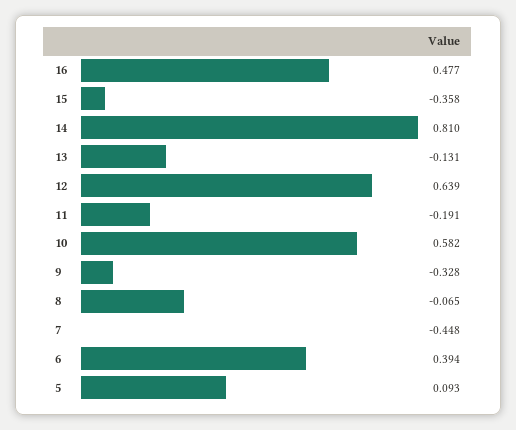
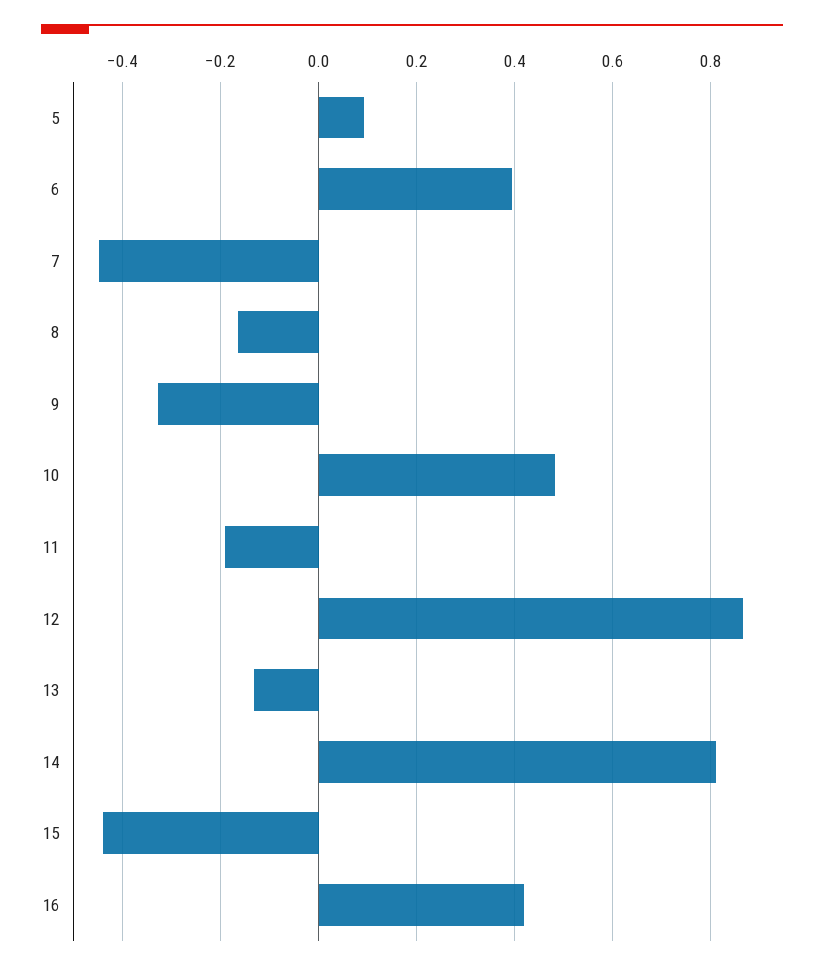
  {
-   "16": 0.477,
+   "16": 0.42,
-   "15": -0.358,
+   "15": -0.44,
    "14": 0.81,
    "13": -0.131,
-   "12": 0.639,
+   "12": 0.86,
    "11": -0.191,
-   "10": 0.582,
+   "10": 0.48,
    "9": -0.328,
-   "8": -0.065,
+   "8": -0.16,
    "7": -0.448,
    "6": 0.394,
    "5": 0.093
  }

